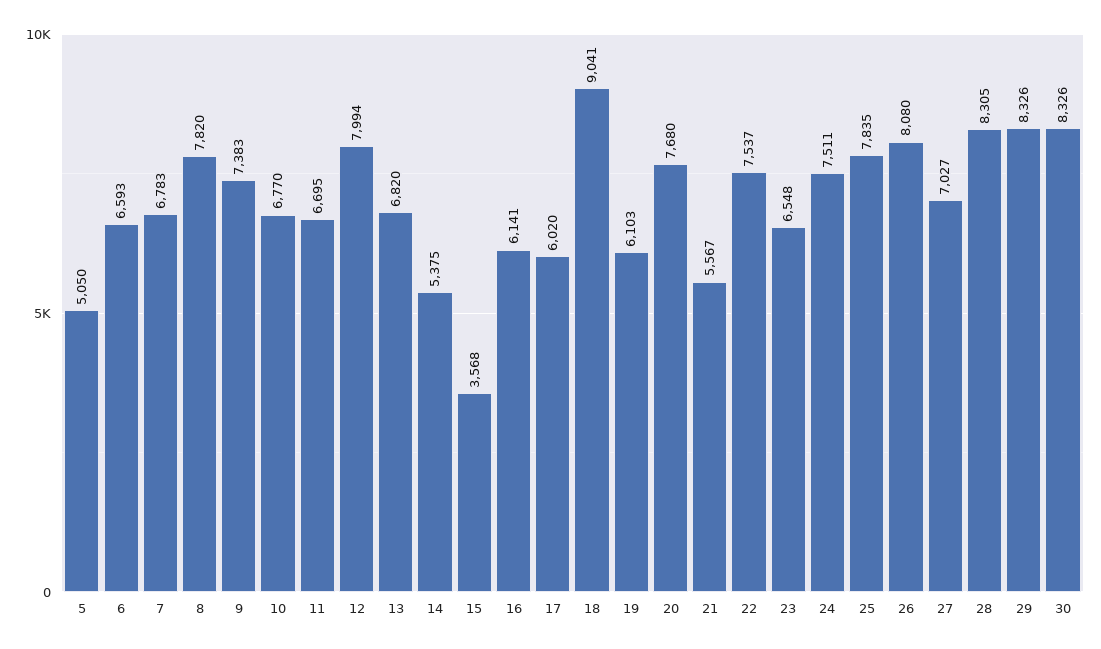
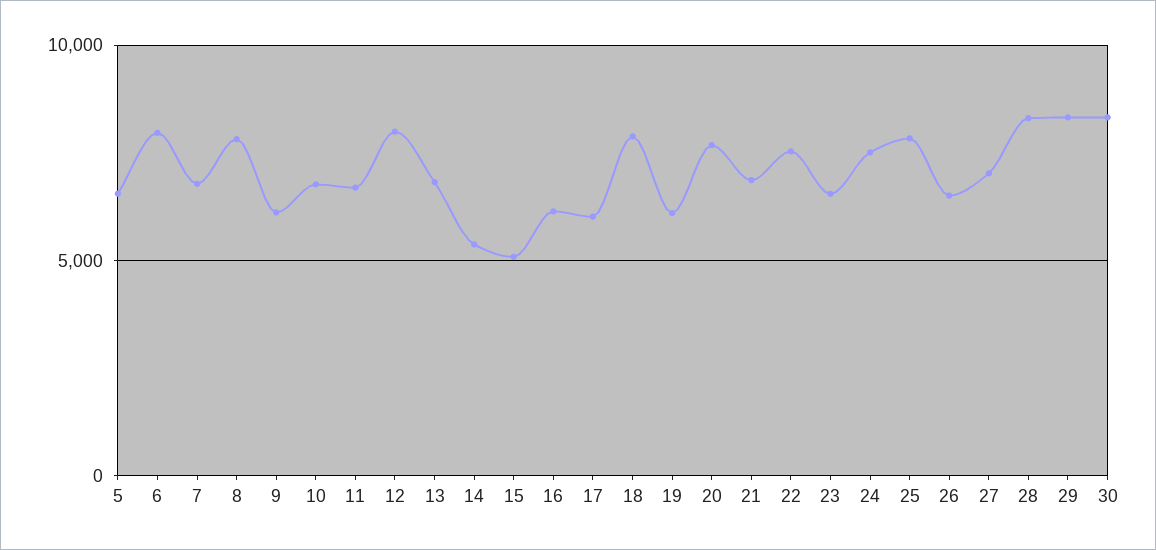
  {
-   "5": 5050,
+   "5": 6500,
-   "6": 6593,
+   "6": 8000,
    "7": 6783,
    "8": 7820,
-   "9": 7383,
+   "9": 6000,
    "10": 6770,
    "11": 6695,
    "12": 7994,
    "13": 6820,
    "14": 5375,
-   "15": 3568,
+   "15": 5000,
    "16": 6141,
    "17": 6020,
-   "18": 9041,
+   "18": 8000,
    "19": 6103,
    "20": 7680,
-   "21": 5567,
+   "21": 7000,
    "22": 7537,
    "23": 6548,
    "24": 7511,
    "25": 7835,
-   "26": 8080,
+   "26": 6500,
    "27": 7027,
    "28": 8305,
    "29": 8326,
    "30": 8326
  }

